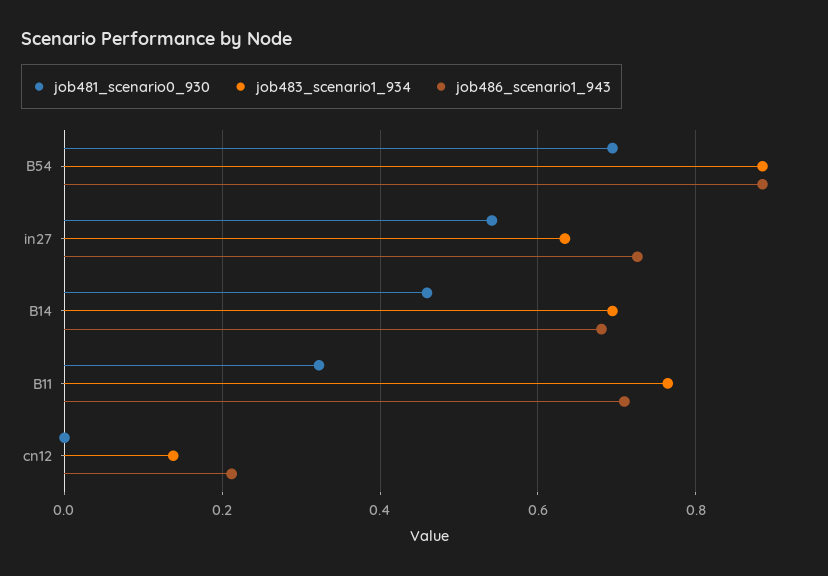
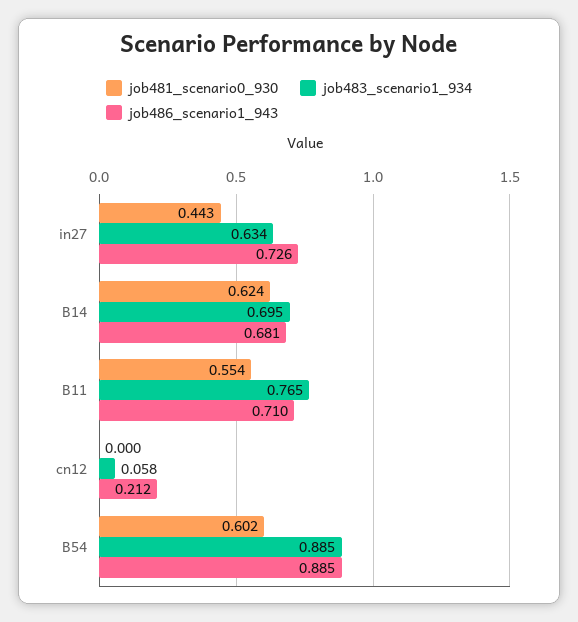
  {
    "job481_scenario0_930": {
-     "B54": 0.7,
+     "B54": 0.602,
-     "in27": 0.54,
+     "in27": 0.443,
-     "B14": 0.46,
+     "B14": 0.624,
-     "B11": 0.32,
+     "B11": 0.554,
      "cn12": 0
    },
    "job483_scenario1_934": {
      "B54": 0.885,
      "in27": 0.634,
      "B14": 0.695,
      "B11": 0.765,
-     "cn12": 0.14
+     "cn12": 0.058
    },
    "job486_scenario1_943": {
      "B54": 0.885,
      "in27": 0.726,
      "B14": 0.681,
      "B11": 0.71,
      "cn12": 0.212
    }
  }

